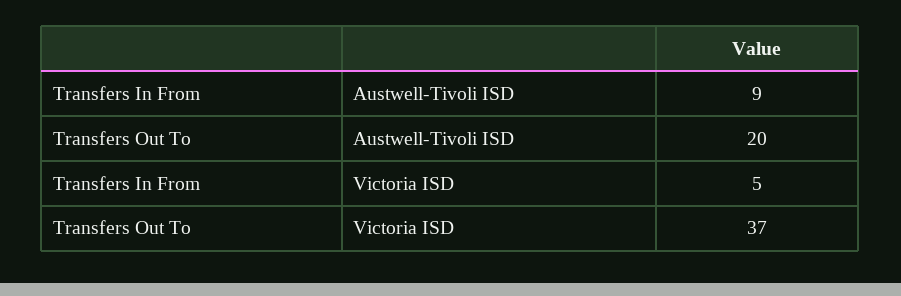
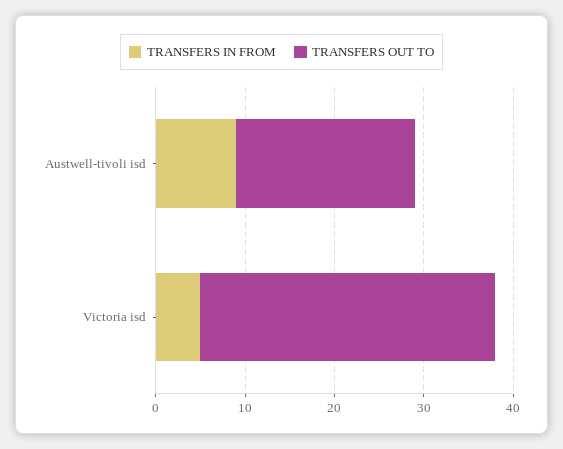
  {
    "Transfers In From": {
      "Austwell-Tivoli ISD": 9,
      "Victoria ISD": 5
    },
    "Transfers Out To": {
      "Austwell-Tivoli ISD": 20,
-     "Victoria ISD": 37
+     "Victoria ISD": 33
    }
  }

